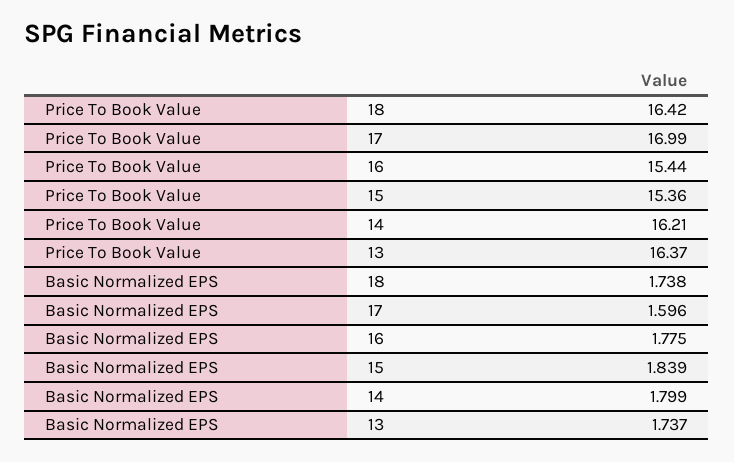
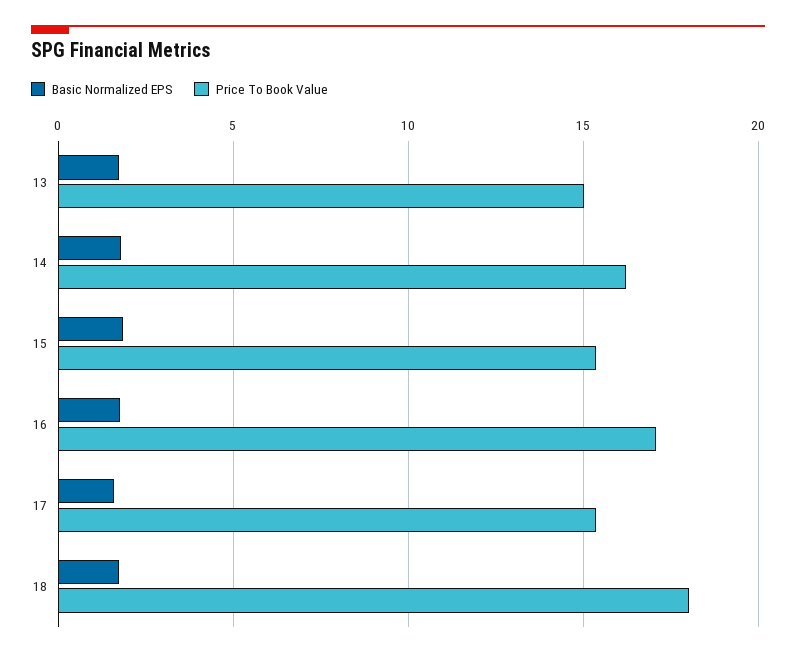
  {
    "Price To Book Value": {
-     "18": 16.42,
+     "18": 18,
-     "17": 16.99,
+     "17": 15.5,
-     "16": 15.44,
+     "16": 17,
      "15": 15.36,
      "14": 16.21,
-     "13": 16.37
+     "13": 15
    },
    "Basic Normalized EPS": {
      "18": 1.738,
      "17": 1.596,
      "16": 1.775,
      "15": 1.839,
      "14": 1.799,
      "13": 1.737
    }
  }

